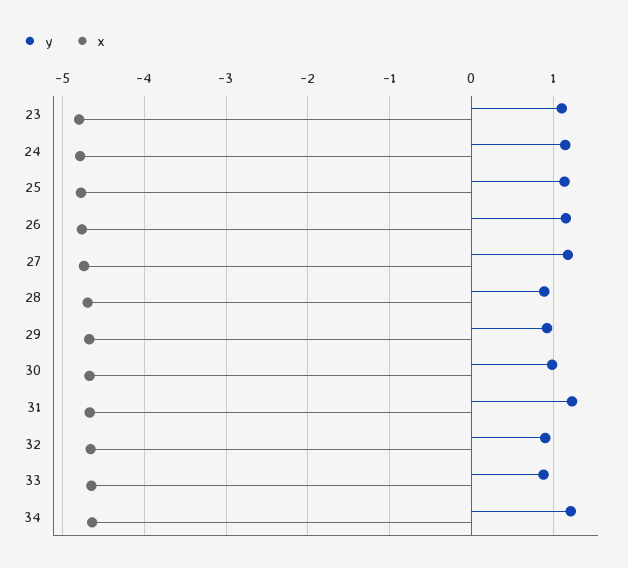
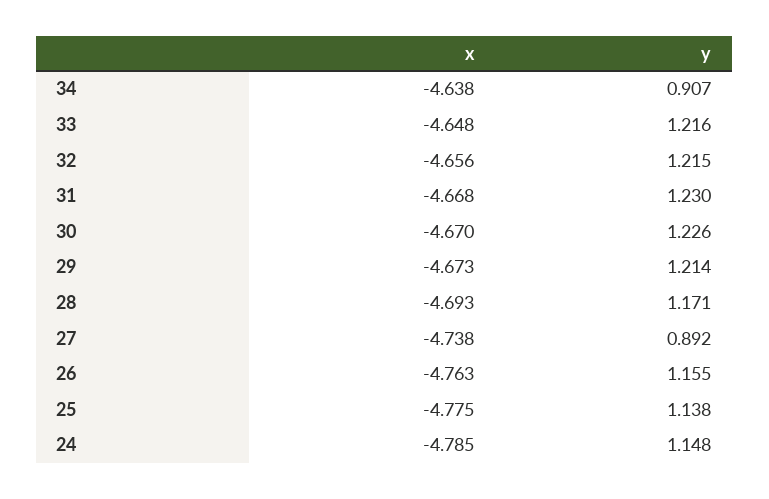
  {
    "y": {
-     "23": 1.1,
      "24": 1.148,
      "25": 1.138,
      "26": 1.155,
-     "27": 1.2,
+     "27": 0.892,
-     "28": 0.9,
+     "28": 1.171,
-     "29": 0.9,
+     "29": 1.214,
-     "30": 1,
+     "30": 1.226,
      "31": 1.23,
-     "32": 0.9,
+     "32": 1.215,
-     "33": 0.9,
+     "33": 1.216,
-     "34": 1.2
+     "34": 0.907
    },
    "x": {
-     "23": -4.8,
      "24": -4.785,
      "25": -4.775,
      "26": -4.763,
      "27": -4.738,
      "28": -4.693,
      "29": -4.673,
      "30": -4.67,
      "31": -4.668,
      "32": -4.656,
      "33": -4.648,
      "34": -4.638
    }
  }

